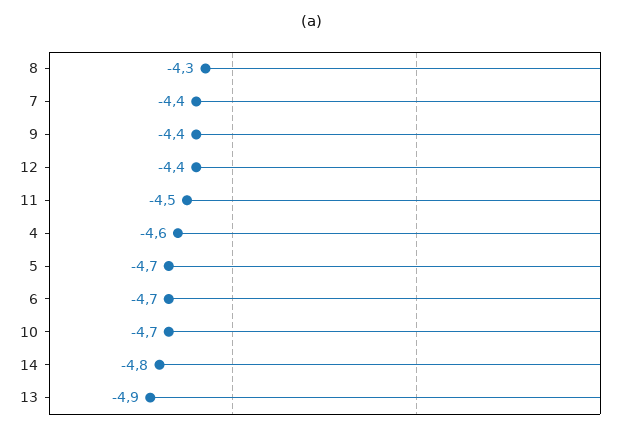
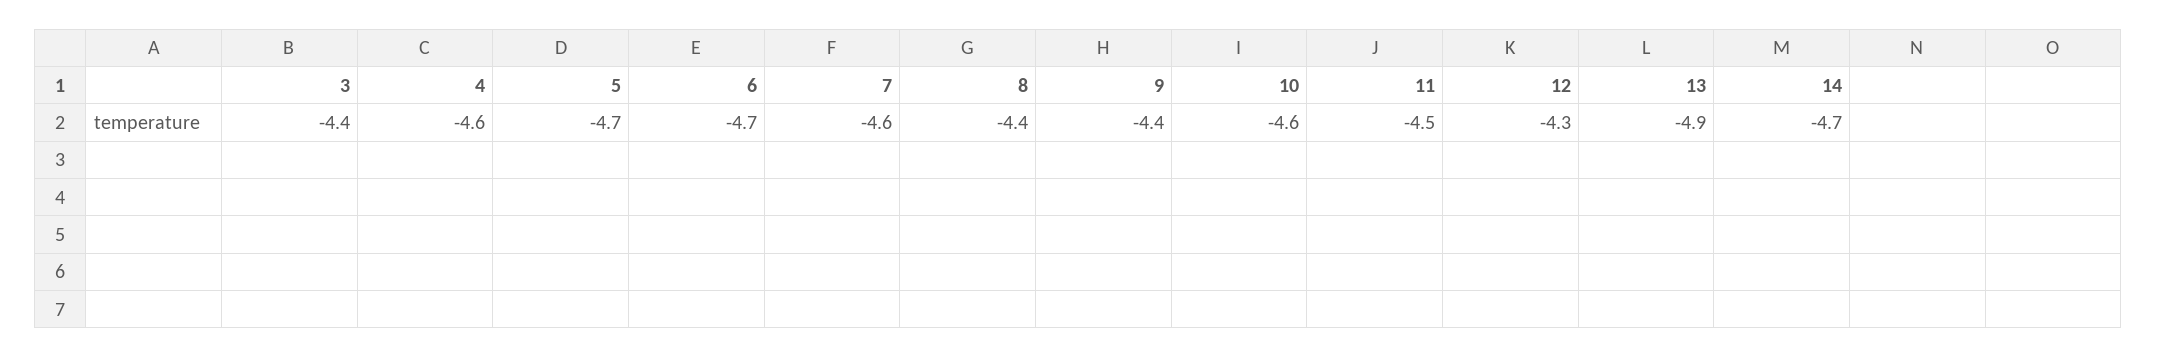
  {
-   "8": -4.3,
+   "8": -4.4,
-   "7": -4.4,
+   "7": -4.6,
    "9": -4.4,
-   "12": -4.4,
+   "12": -4.3,
    "11": -4.5,
    "4": -4.6,
    "5": -4.7,
    "6": -4.7,
-   "10": -4.7,
+   "10": -4.6,
-   "14": -4.8,
+   "14": -4.7,
-   "13": -4.9
+   "13": -4.9,
+   "3": -4.4
  }

